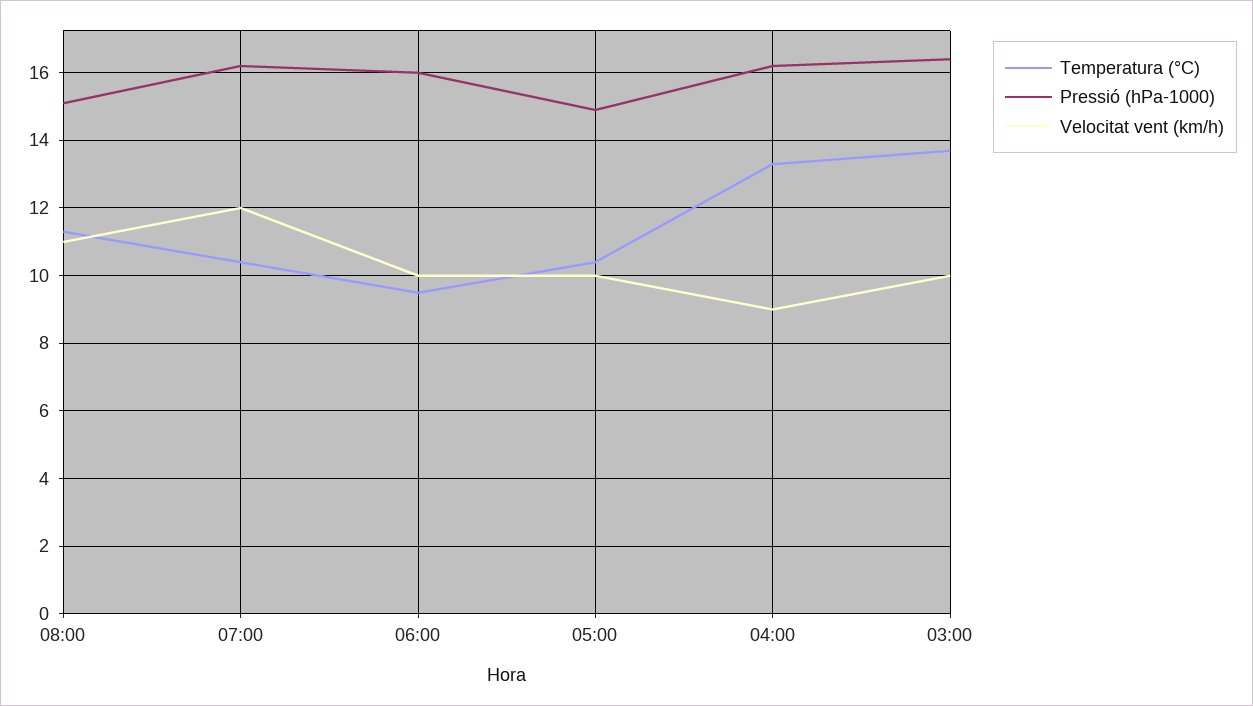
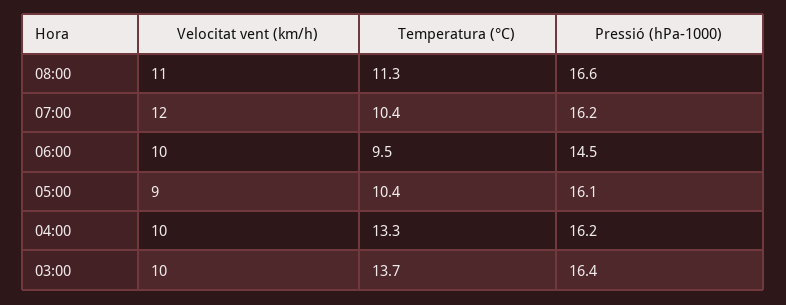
  {
    "Temperatura (°C)": {
      "08:00": 11.3,
      "07:00": 10.4,
      "06:00": 9.5,
      "05:00": 10.4,
      "04:00": 13.3,
      "03:00": 13.7
    },
    "Pressió (hPa-1000)": {
-     "08:00": 15,
+     "08:00": 16.6,
      "07:00": 16.2,
-     "06:00": 16,
+     "06:00": 14.5,
-     "05:00": 15,
+     "05:00": 16.1,
      "04:00": 16.2,
      "03:00": 16.4
    },
    "Velocitat vent (km/h)": {
      "08:00": 11,
      "07:00": 12,
      "06:00": 10,
-     "05:00": 10,
+     "05:00": 9,
-     "04:00": 9,
+     "04:00": 10,
      "03:00": 10
    }
  }

